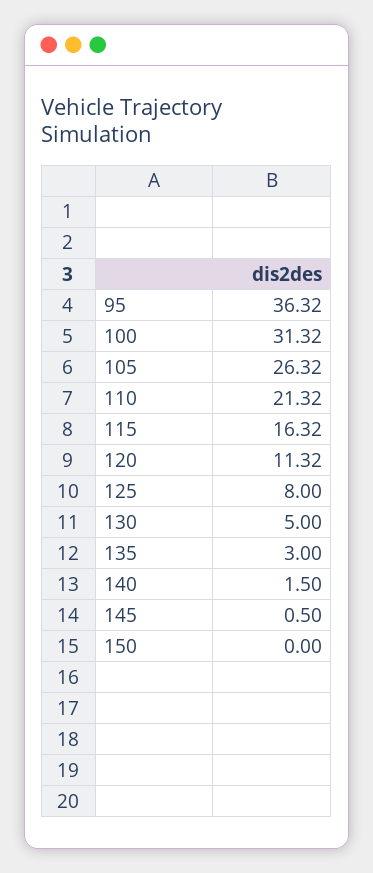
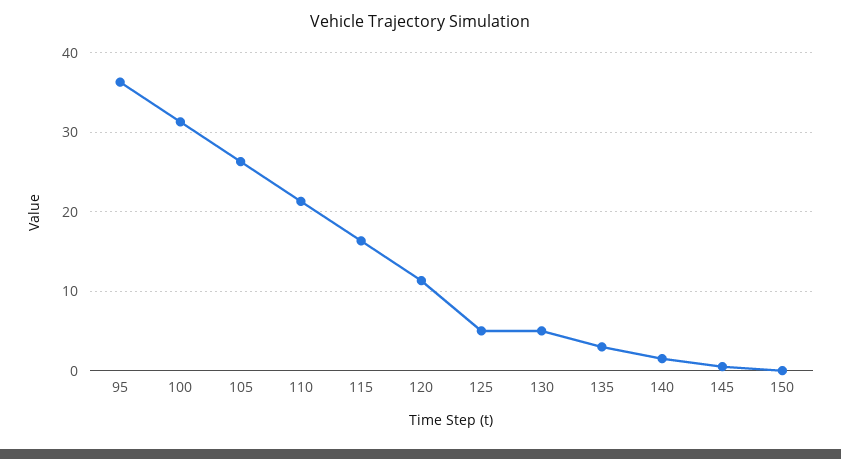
  {
    "95": 36.32,
    "100": 31.32,
    "105": 26.32,
    "110": 21.32,
    "115": 16.32,
    "120": 11.32,
-   "125": 8,
+   "125": 5,
    "130": 5,
    "135": 3,
    "140": 1.5,
    "145": 0.5,
    "150": 0
  }

